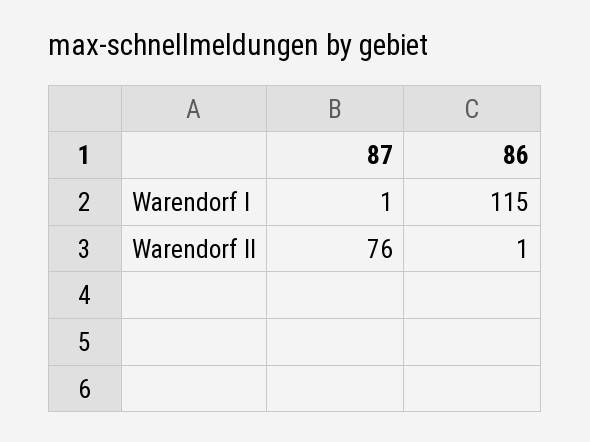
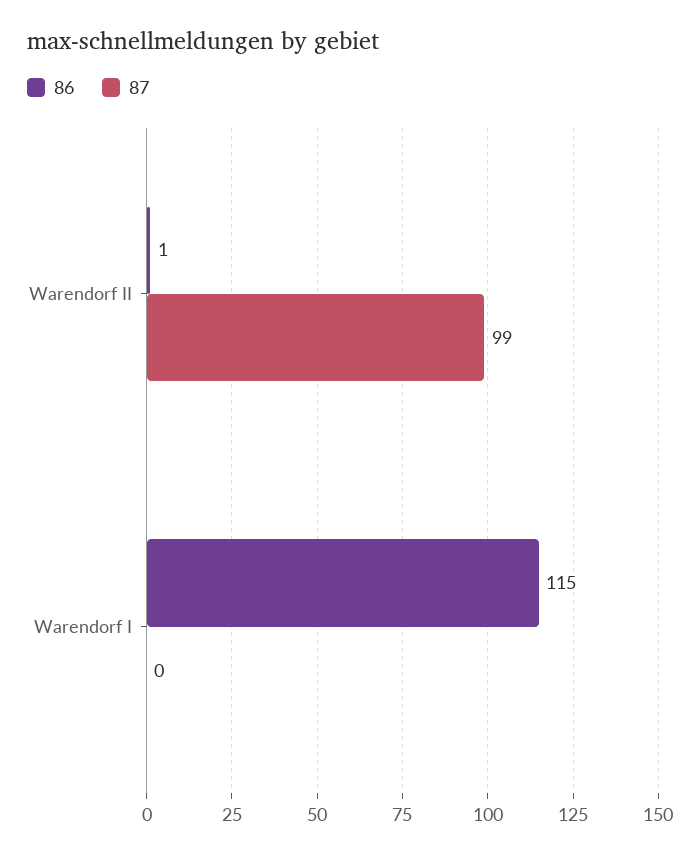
  {
    "87": {
-     "Warendorf I": 1,
+     "Warendorf I": 0,
-     "Warendorf II": 76
+     "Warendorf II": 99
    },
    "86": {
      "Warendorf I": 115,
      "Warendorf II": 1
    }
  }

